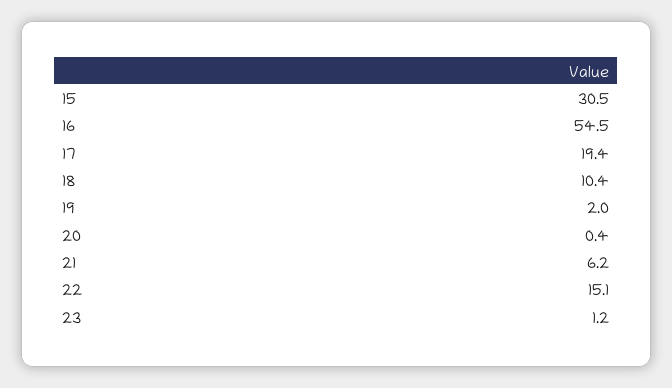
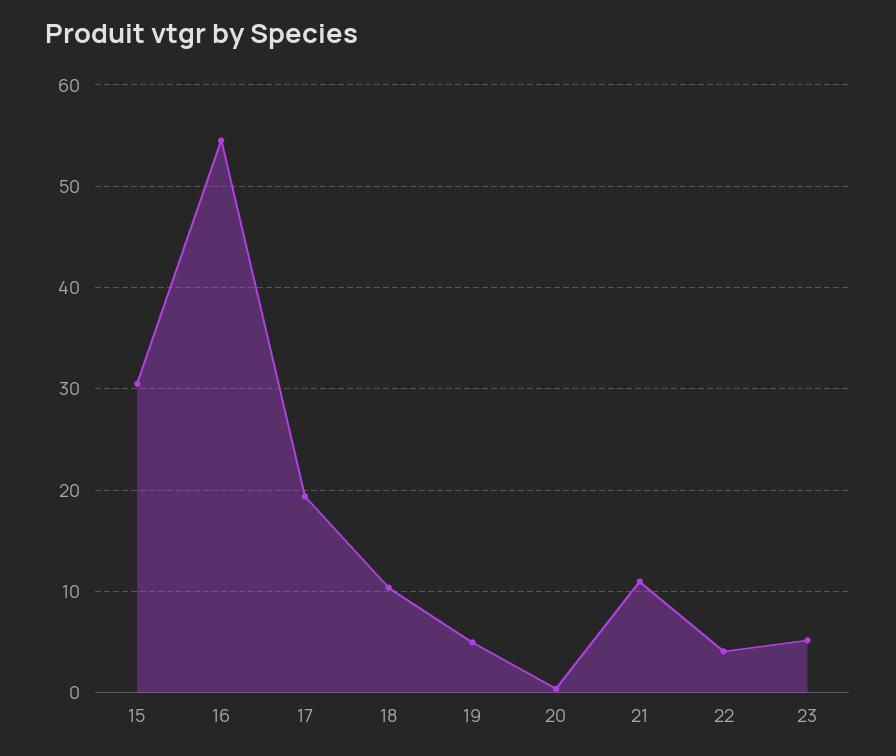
  {
    "15": 30.5,
    "16": 54.5,
    "17": 19.4,
    "18": 10.4,
-   "19": 2,
+   "19": 5,
    "20": 0.4,
-   "21": 6.2,
+   "21": 11,
-   "22": 15.1,
+   "22": 4,
-   "23": 1.2
+   "23": 5
  }

